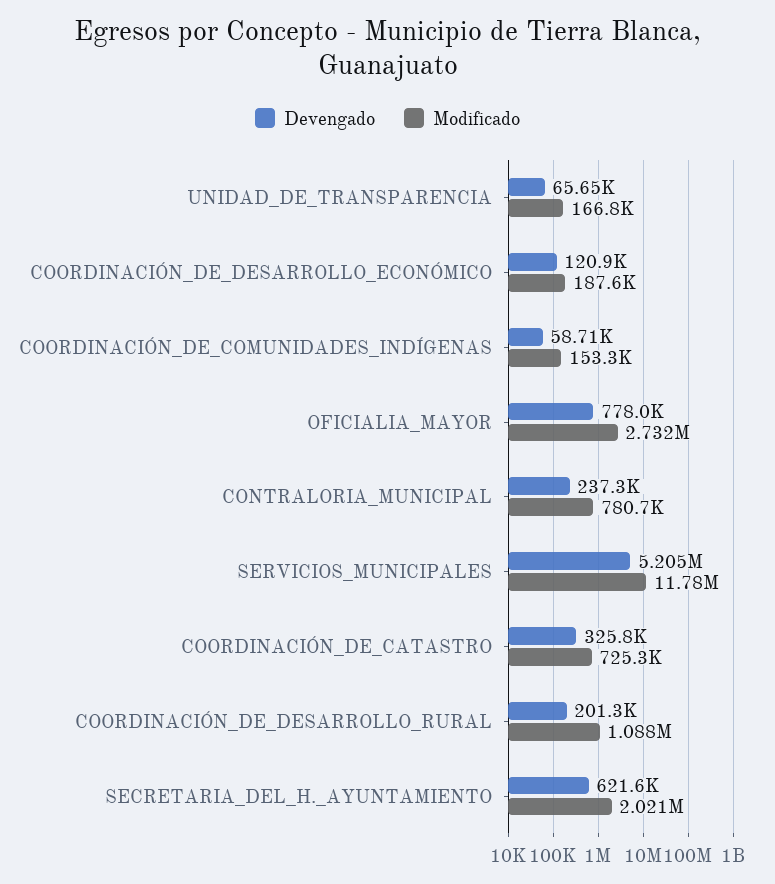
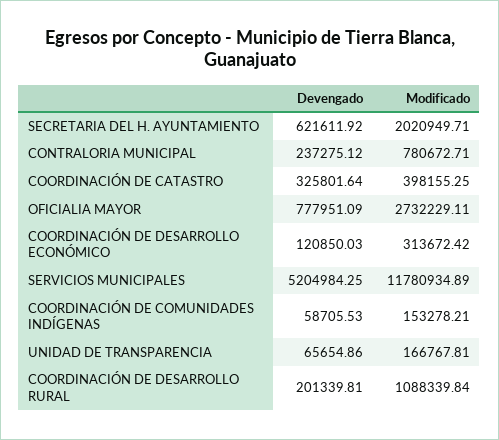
  {
    "Devengado": {
      "UNIDAD_DE_TRANSPARENCIA": 65654.86,
      "COORDINACIÓN_DE_DESARROLLO_ECONÓMICO": 120850.03,
      "COORDINACIÓN_DE_COMUNIDADES_INDÍGENAS": 58705.53,
      "OFICIALIA_MAYOR": 777951.09,
      "CONTRALORIA_MUNICIPAL": 237275.12,
      "SERVICIOS_MUNICIPALES": 5204984.25,
      "COORDINACIÓN_DE_CATASTRO": 325801.64,
      "COORDINACIÓN_DE_DESARROLLO_RURAL": 201339.81,
      "SECRETARIA_DEL_H._AYUNTAMIENTO": 621611.92
    },
    "Modificado": {
      "UNIDAD_DE_TRANSPARENCIA": 166767.81,
-     "COORDINACIÓN_DE_DESARROLLO_ECONÓMICO": 187600,
+     "COORDINACIÓN_DE_DESARROLLO_ECONÓMICO": 313672.42,
      "COORDINACIÓN_DE_COMUNIDADES_INDÍGENAS": 153278.21,
      "OFICIALIA_MAYOR": 2732229.11,
      "CONTRALORIA_MUNICIPAL": 780672.71,
      "SERVICIOS_MUNICIPALES": 11780934.89,
-     "COORDINACIÓN_DE_CATASTRO": 725300,
+     "COORDINACIÓN_DE_CATASTRO": 398155.25,
      "COORDINACIÓN_DE_DESARROLLO_RURAL": 1088339.84,
      "SECRETARIA_DEL_H._AYUNTAMIENTO": 2020949.71
    }
  }

